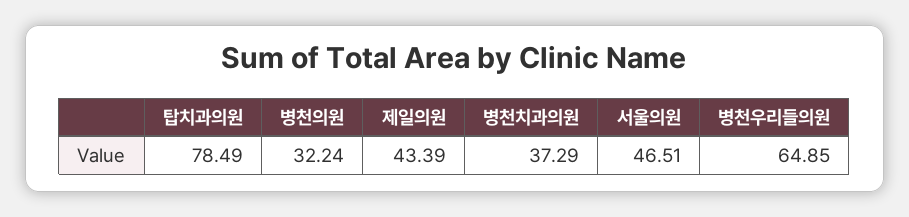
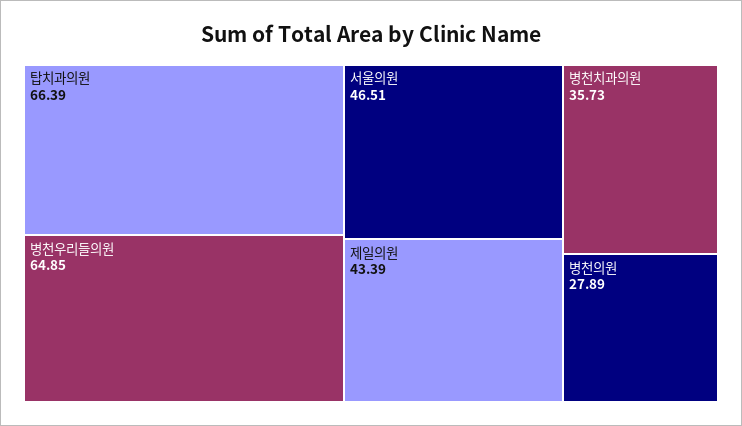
  {
-   "탑치과의원": 78.49,
+   "탑치과의원": 66.39,
-   "병천의원": 32.24,
+   "병천의원": 27.89,
    "제일의원": 43.39,
-   "병천치과의원": 37.29,
+   "병천치과의원": 35.73,
    "서울의원": 46.51,
    "병천우리들의원": 64.85
  }

